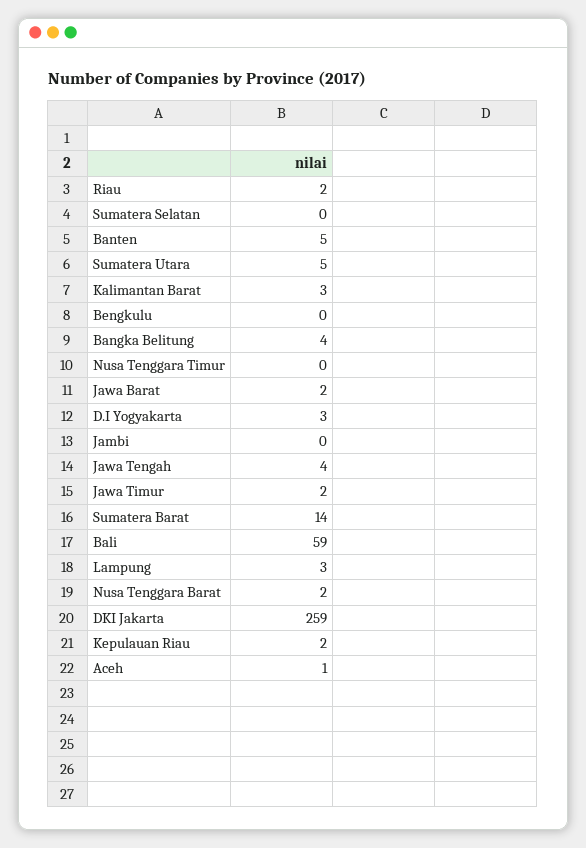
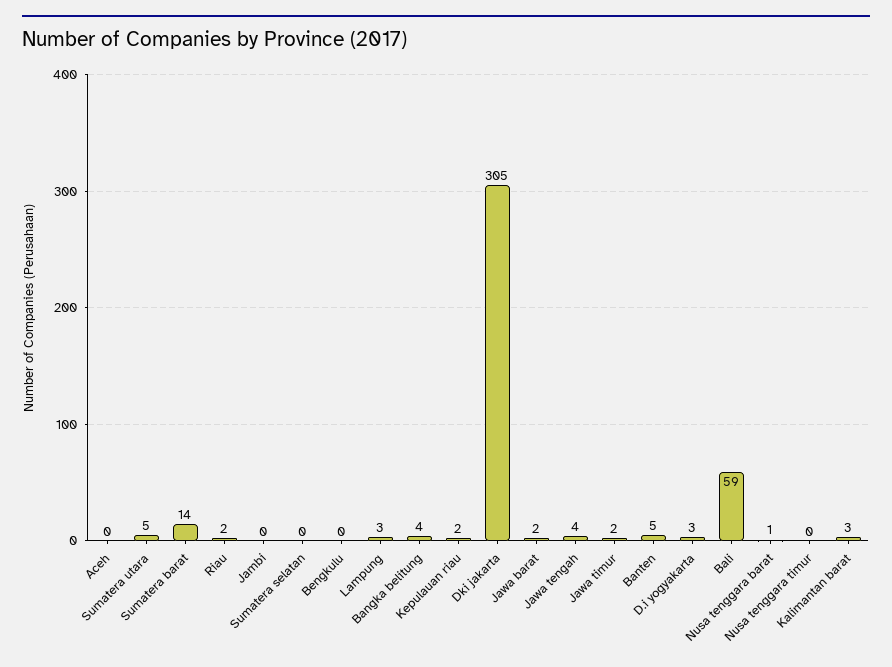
  {
    "Riau": 2,
    "Sumatera Selatan": 0,
    "Banten": 5,
    "Sumatera Utara": 5,
    "Kalimantan Barat": 3,
    "Bengkulu": 0,
    "Bangka Belitung": 4,
    "Nusa Tenggara Timur": 0,
    "Jawa Barat": 2,
    "D.I Yogyakarta": 3,
    "Jambi": 0,
    "Jawa Tengah": 4,
    "Jawa Timur": 2,
    "Sumatera Barat": 14,
    "Bali": 59,
    "Lampung": 3,
-   "Nusa Tenggara Barat": 2,
+   "Nusa Tenggara Barat": 1,
-   "DKI Jakarta": 259,
+   "DKI Jakarta": 305,
    "Kepulauan Riau": 2,
-   "Aceh": 1
+   "Aceh": 0
  }

